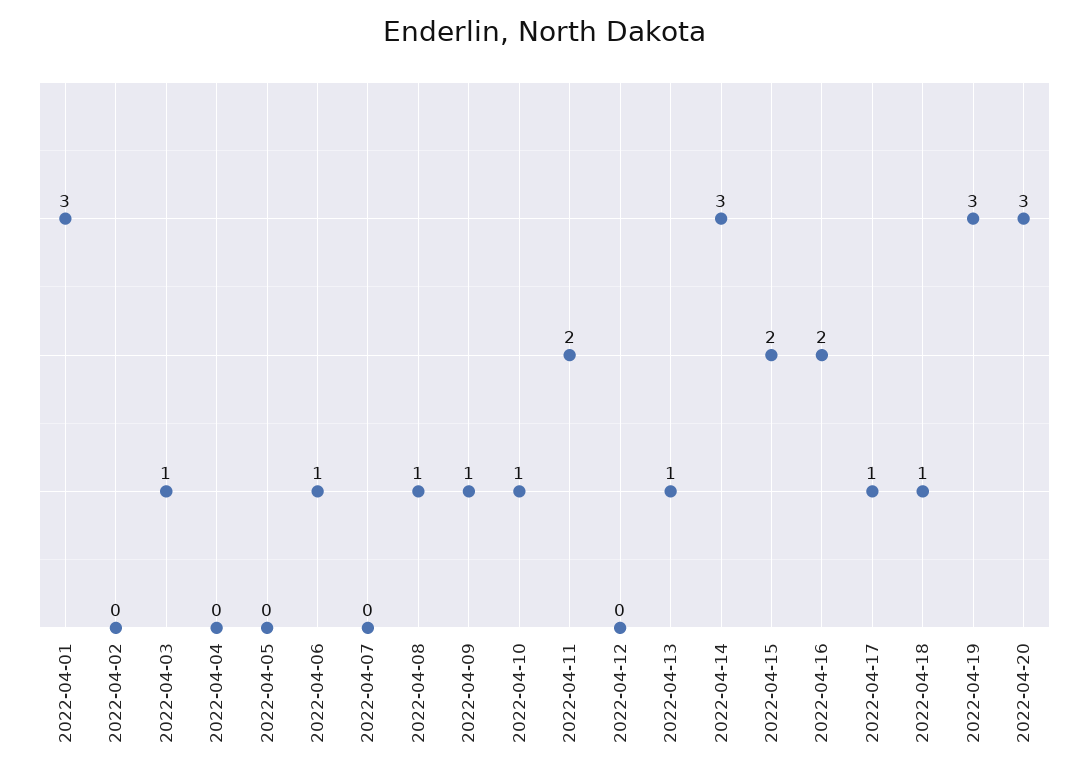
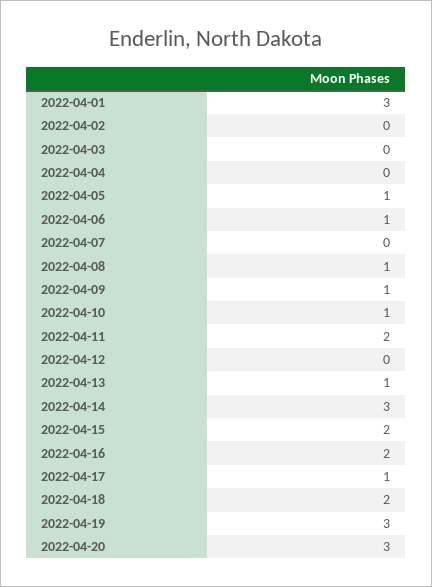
  {
    "2022-04-01": 3,
    "2022-04-02": 0,
-   "2022-04-03": 1,
+   "2022-04-03": 0,
    "2022-04-04": 0,
-   "2022-04-05": 0,
+   "2022-04-05": 1,
    "2022-04-06": 1,
    "2022-04-07": 0,
    "2022-04-08": 1,
    "2022-04-09": 1,
    "2022-04-10": 1,
    "2022-04-11": 2,
    "2022-04-12": 0,
    "2022-04-13": 1,
    "2022-04-14": 3,
    "2022-04-15": 2,
    "2022-04-16": 2,
    "2022-04-17": 1,
-   "2022-04-18": 1,
+   "2022-04-18": 2,
    "2022-04-19": 3,
    "2022-04-20": 3
  }

